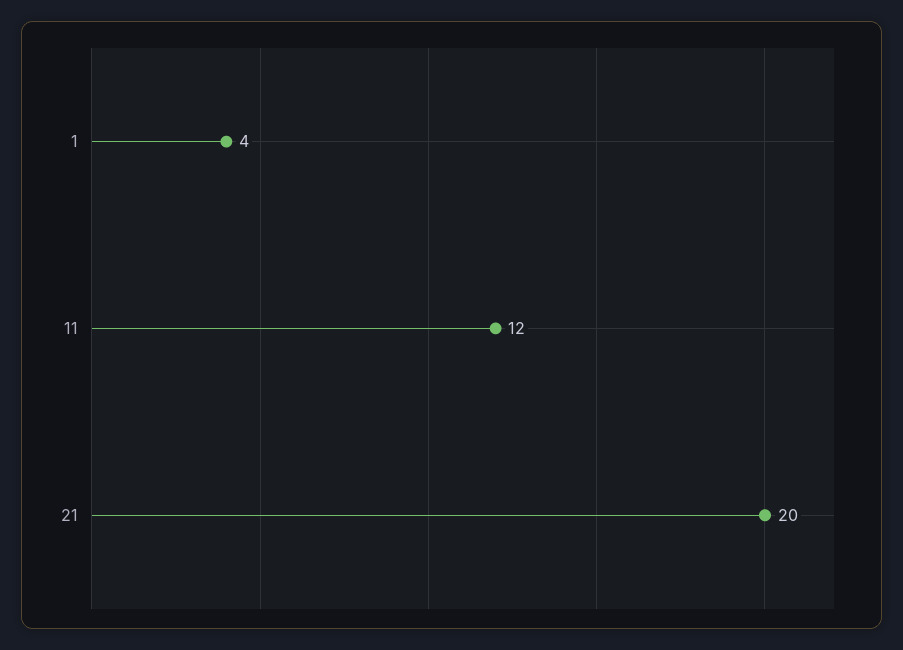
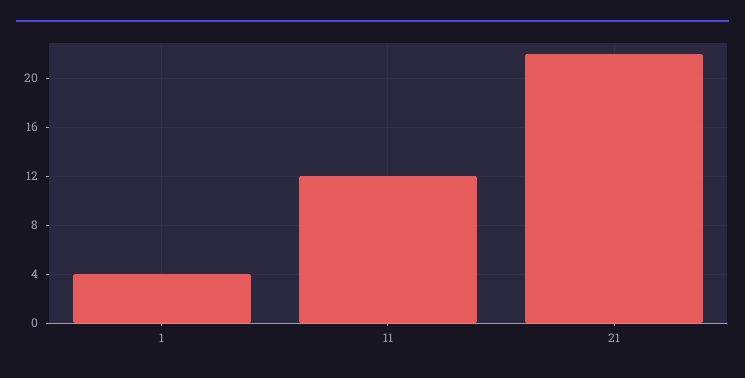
  {
    "1": 4,
    "11": 12,
-   "21": 20
+   "21": 22
  }

